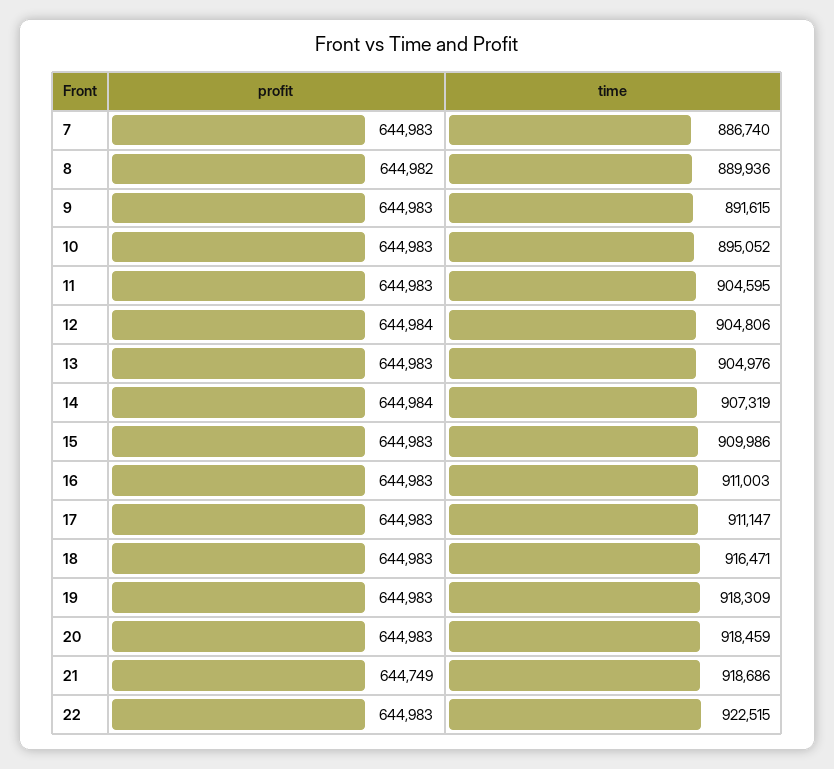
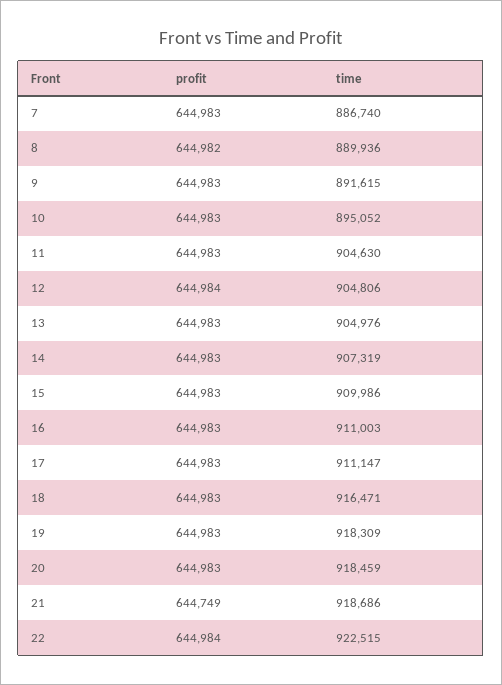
  {
    "profit": {
      "7": 644983,
      "8": 644982,
      "9": 644983,
      "10": 644983,
      "11": 644983,
      "12": 644984,
      "13": 644983,
-     "14": 644984,
+     "14": 644983,
      "15": 644983,
      "16": 644983,
      "17": 644983,
      "18": 644983,
      "19": 644983,
      "20": 644983,
      "21": 644749,
-     "22": 644983
+     "22": 644984
    },
    "time": {
      "7": 886740,
      "8": 889936,
      "9": 891615,
      "10": 895052,
-     "11": 904595,
+     "11": 904630,
      "12": 904806,
      "13": 904976,
      "14": 907319,
      "15": 909986,
      "16": 911003,
      "17": 911147,
      "18": 916471,
      "19": 918309,
      "20": 918459,
      "21": 918686,
      "22": 922515
    }
  }

